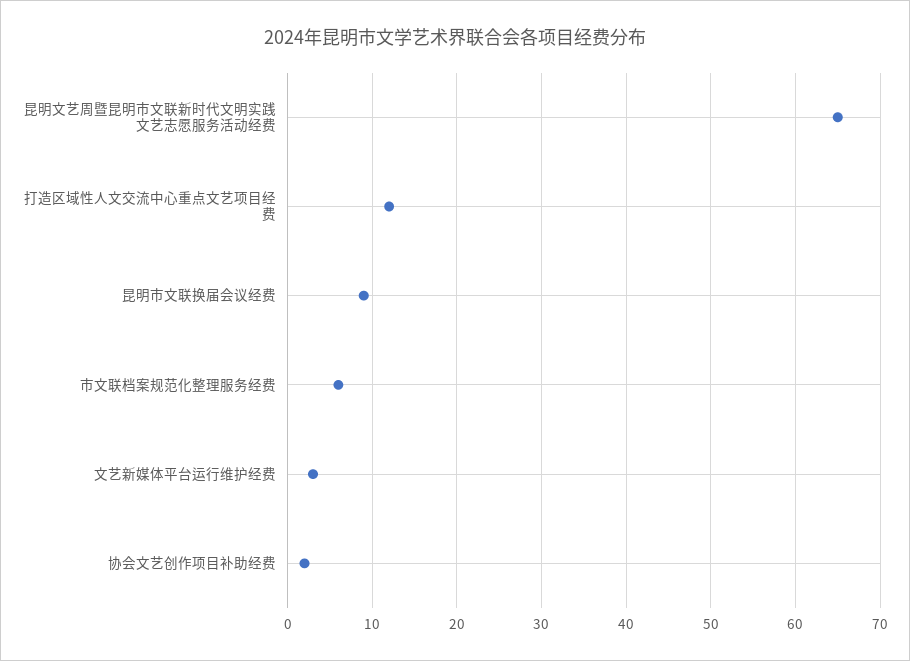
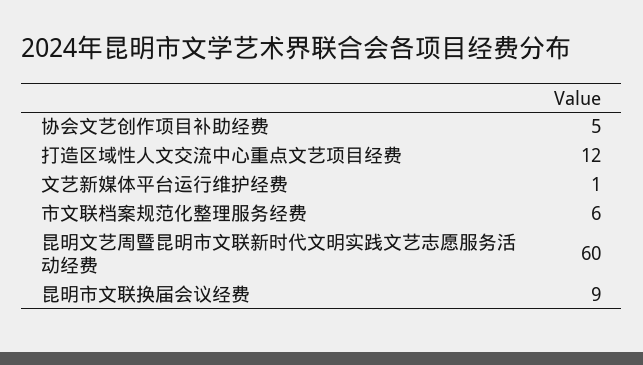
  {
-   "昆明文艺周暨昆明市文联新时代文明实践文艺志愿服务活动经费": 65,
+   "昆明文艺周暨昆明市文联新时代文明实践文艺志愿服务活动经费": 60,
    "打造区域性人文交流中心重点文艺项目经费": 12,
    "昆明市文联换届会议经费": 9,
    "市文联档案规范化整理服务经费": 6,
-   "文艺新媒体平台运行维护经费": 3,
+   "文艺新媒体平台运行维护经费": 1,
-   "协会文艺创作项目补助经费": 2
+   "协会文艺创作项目补助经费": 5
  }

